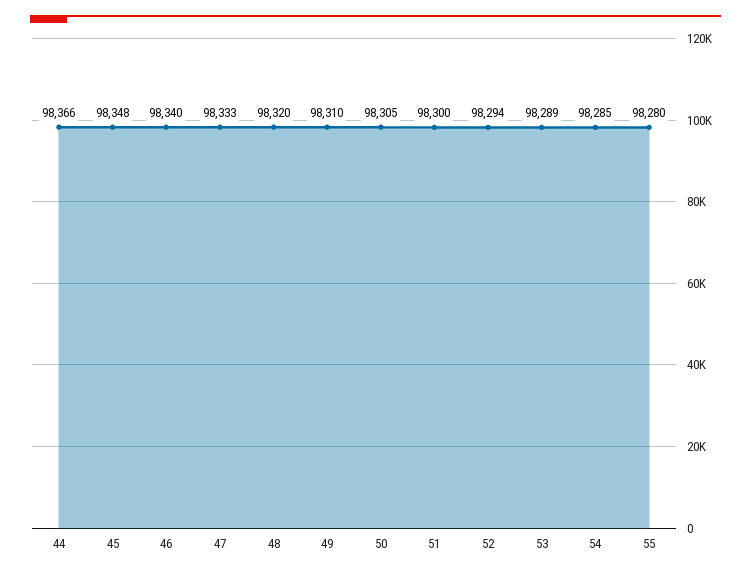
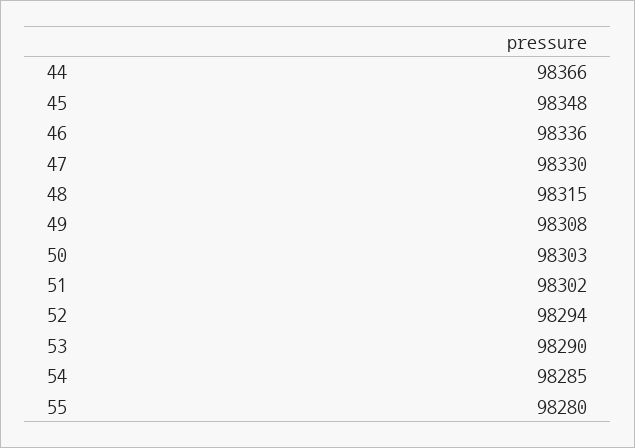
  {
    "44": 98366,
    "45": 98348,
-   "46": 98340,
+   "46": 98336,
-   "47": 98333,
+   "47": 98330,
-   "48": 98320,
+   "48": 98315,
-   "49": 98310,
+   "49": 98308,
-   "50": 98305,
+   "50": 98303,
-   "51": 98300,
+   "51": 98302,
    "52": 98294,
-   "53": 98289,
+   "53": 98290,
    "54": 98285,
    "55": 98280
  }

